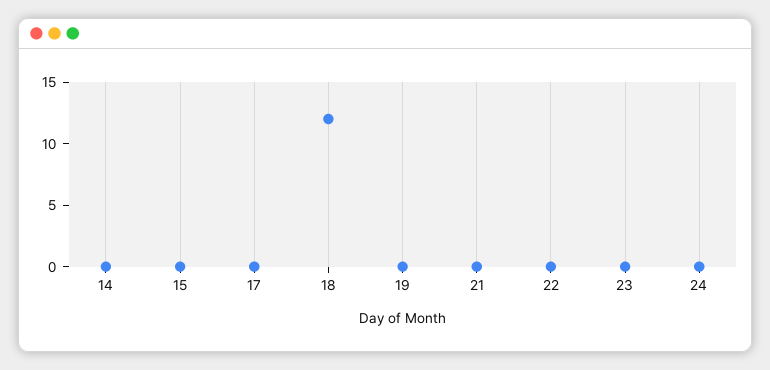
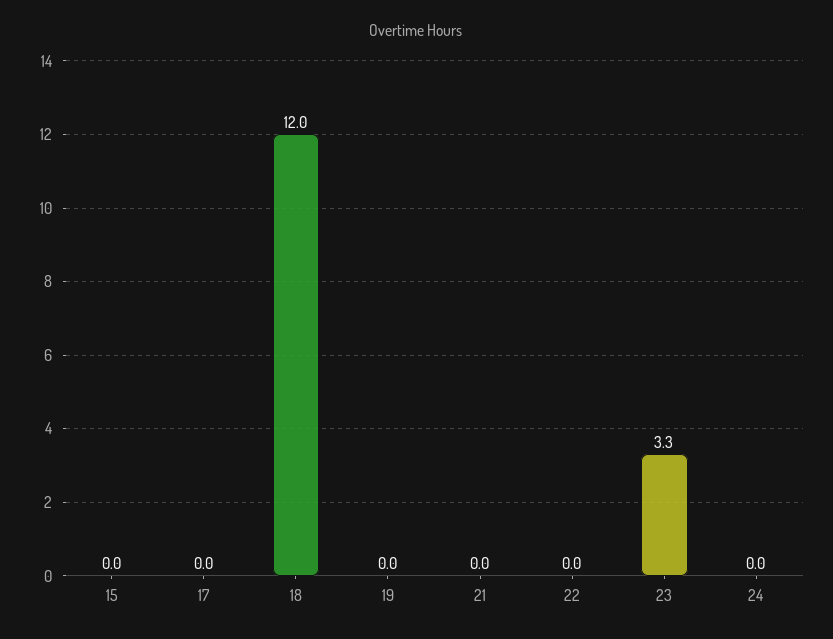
  {
-   "14": 0,
    "15": 0,
    "17": 0,
    "18": 12,
    "19": 0,
    "21": 0,
    "22": 0,
-   "23": 0,
+   "23": 3.3,
    "24": 0
  }

